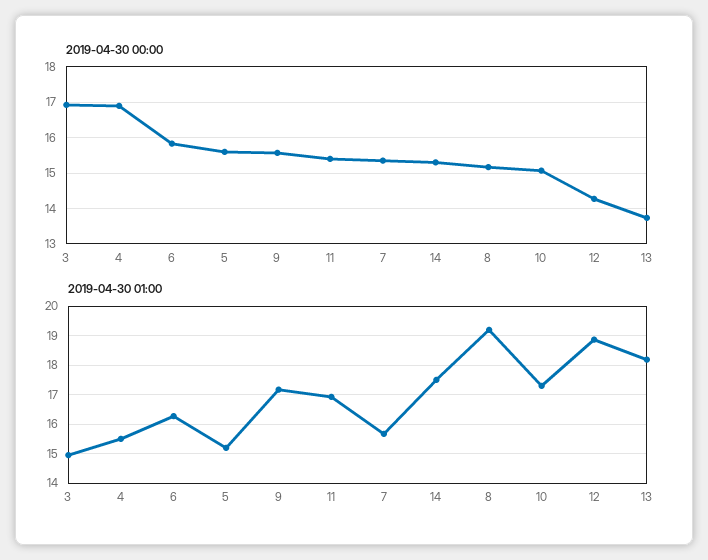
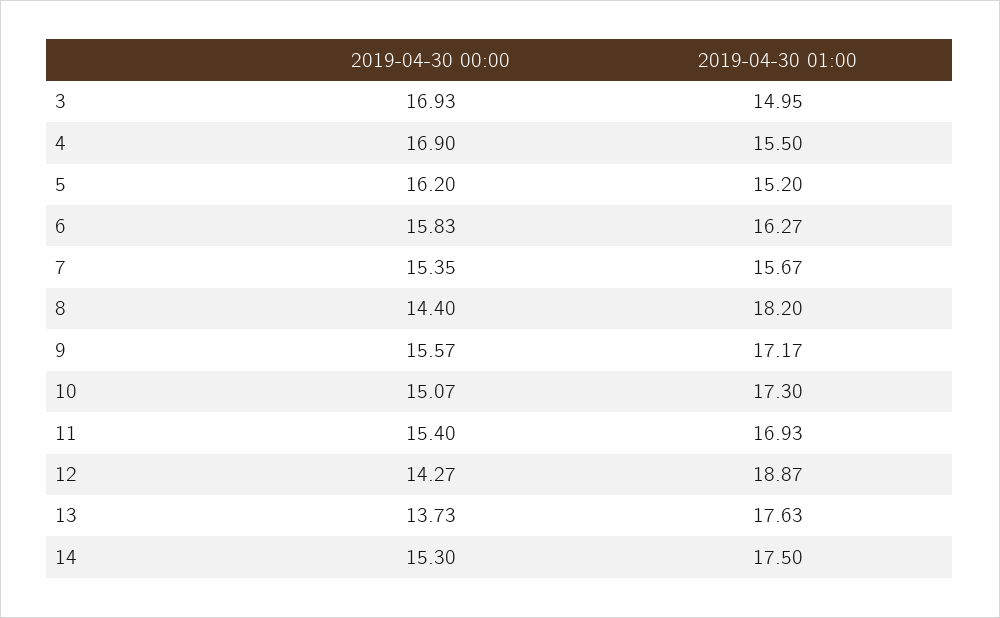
  {
    "2019-04-30 00:00": {
      "3": 16.93,
      "4": 16.9,
      "6": 15.83,
-     "5": 15.6,
+     "5": 16.2,
      "9": 15.57,
      "11": 15.4,
      "7": 15.35,
      "14": 15.3,
-     "8": 15.2,
+     "8": 14.4,
      "10": 15.07,
      "12": 14.27,
      "13": 13.73
    },
    "2019-04-30 01:00": {
      "3": 14.95,
      "4": 15.5,
      "6": 16.27,
      "5": 15.2,
      "9": 17.17,
      "11": 16.93,
      "7": 15.67,
      "14": 17.5,
-     "8": 19.25,
+     "8": 18.2,
      "10": 17.3,
      "12": 18.87,
-     "13": 18.25
+     "13": 17.63
    }
  }

